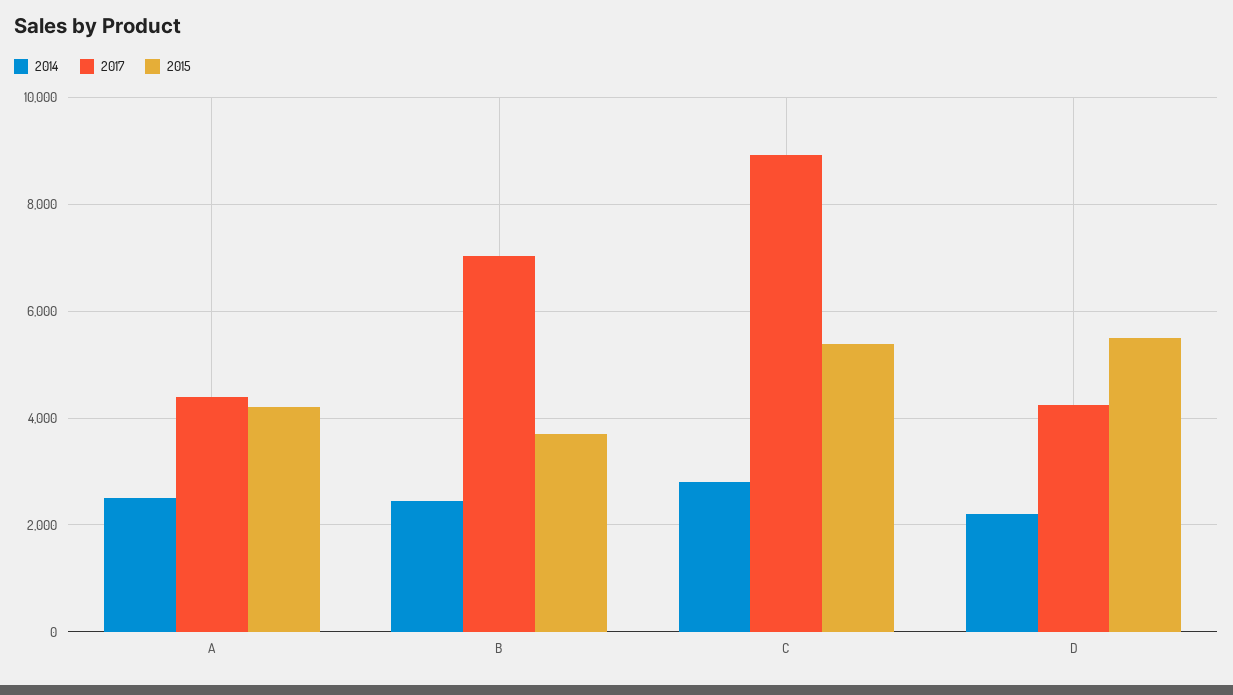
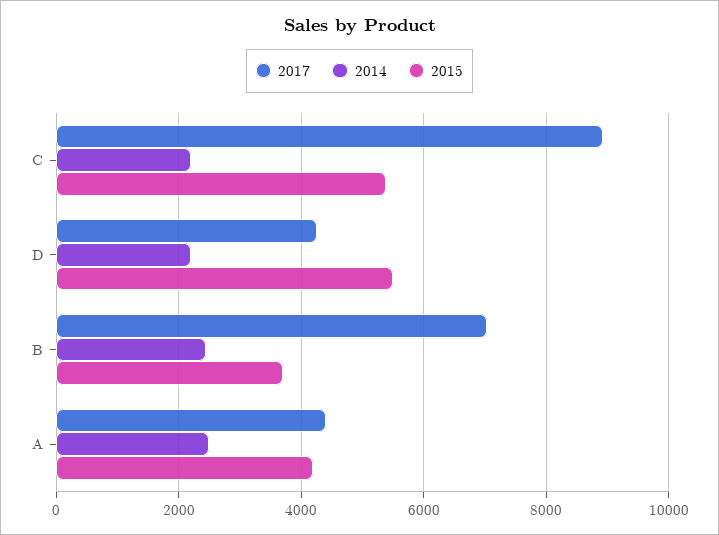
  {
    "2014": {
      "A": 2600,
      "B": 2400,
-     "C": 2800,
+     "C": 2200,
      "D": 2200
    },
    "2017": {
      "A": 4400,
      "B": 7000,
      "C": 9000,
      "D": 4200
    },
    "2015": {
      "A": 4200,
      "B": 3800,
      "C": 5400,
      "D": 5600
    }
  }

